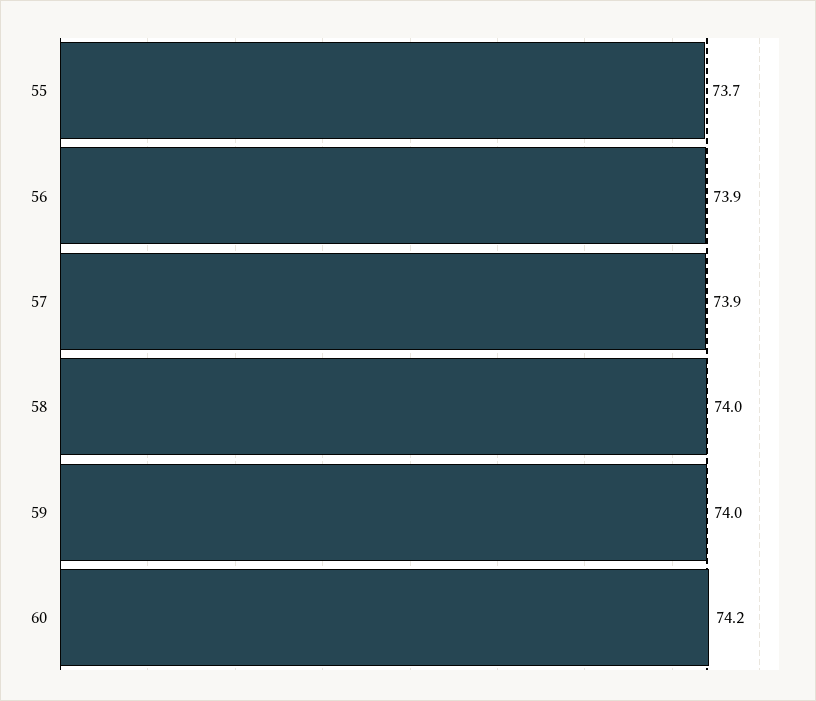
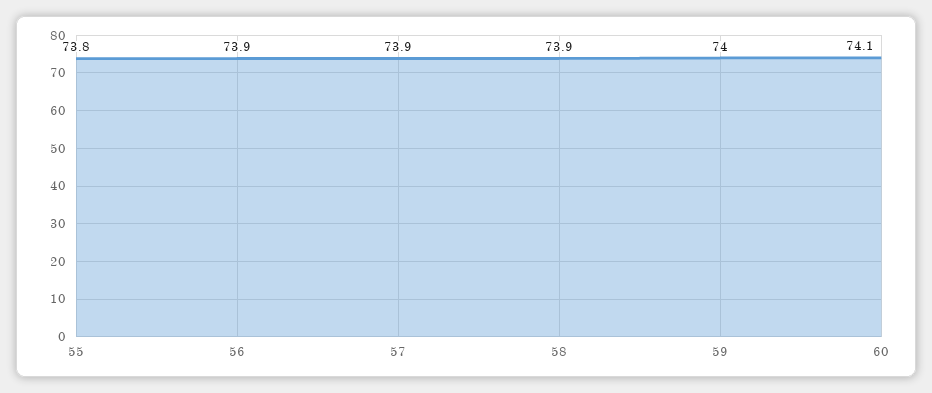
  {
-   "55": 73.7,
+   "55": 73.8,
    "56": 73.9,
    "57": 73.9,
-   "58": 74,
+   "58": 73.9,
    "59": 74,
-   "60": 74.2
+   "60": 74.1
  }

